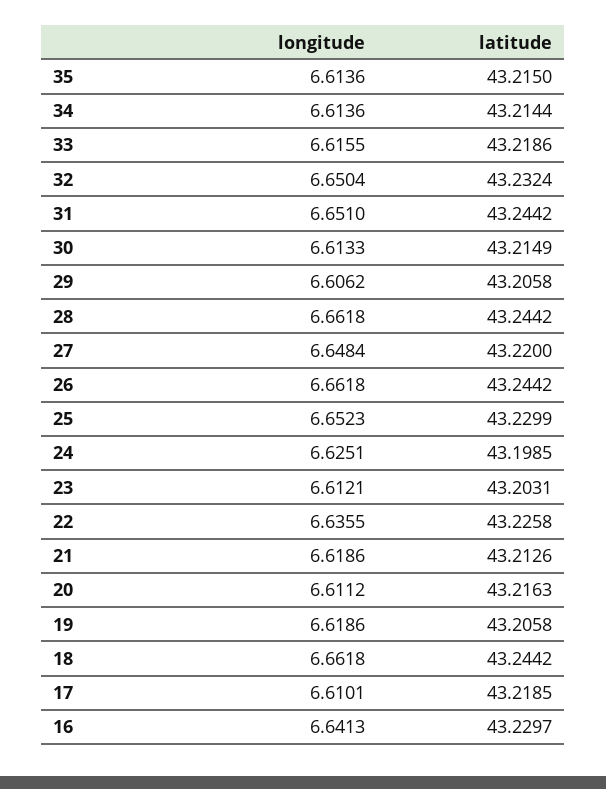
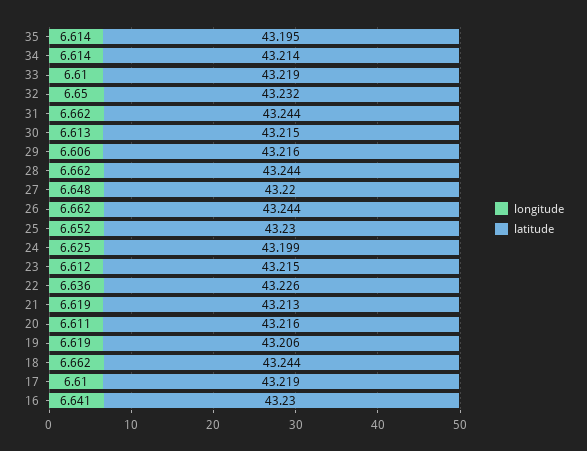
  {
    "longitude": {
      "35": 6.6136,
      "34": 6.6136,
-     "33": 6.6155,
+     "33": 6.61,
      "32": 6.6504,
-     "31": 6.651,
+     "31": 6.662,
      "30": 6.6133,
      "29": 6.6062,
      "28": 6.6618,
      "27": 6.6484,
      "26": 6.6618,
      "25": 6.6523,
      "24": 6.6251,
      "23": 6.6121,
      "22": 6.6355,
      "21": 6.6186,
      "20": 6.6112,
      "19": 6.6186,
      "18": 6.6618,
      "17": 6.6101,
      "16": 6.6413
    },
    "latitude": {
-     "35": 43.215,
+     "35": 43.195,
      "34": 43.2144,
      "33": 43.2186,
      "32": 43.2324,
      "31": 43.2442,
      "30": 43.2149,
-     "29": 43.2058,
+     "29": 43.216,
      "28": 43.2442,
      "27": 43.22,
      "26": 43.2442,
      "25": 43.2299,
      "24": 43.1985,
-     "23": 43.2031,
+     "23": 43.215,
      "22": 43.2258,
      "21": 43.2126,
      "20": 43.2163,
      "19": 43.2058,
      "18": 43.2442,
      "17": 43.2185,
      "16": 43.2297
    }
  }

